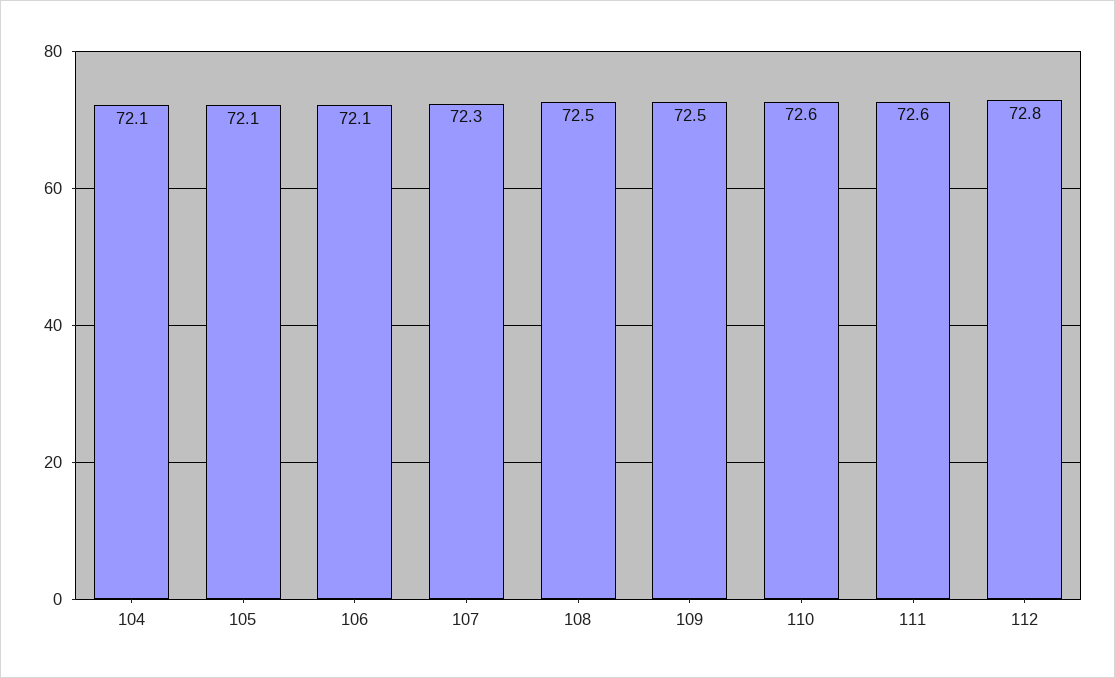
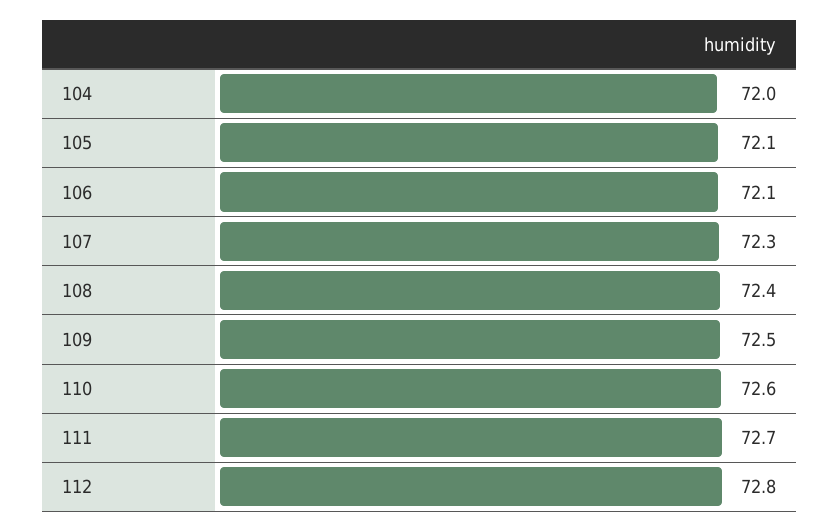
  {
-   "104": 72.1,
+   "104": 72,
    "105": 72.1,
    "106": 72.1,
    "107": 72.3,
-   "108": 72.5,
+   "108": 72.4,
    "109": 72.5,
    "110": 72.6,
-   "111": 72.6,
+   "111": 72.7,
    "112": 72.8
  }

